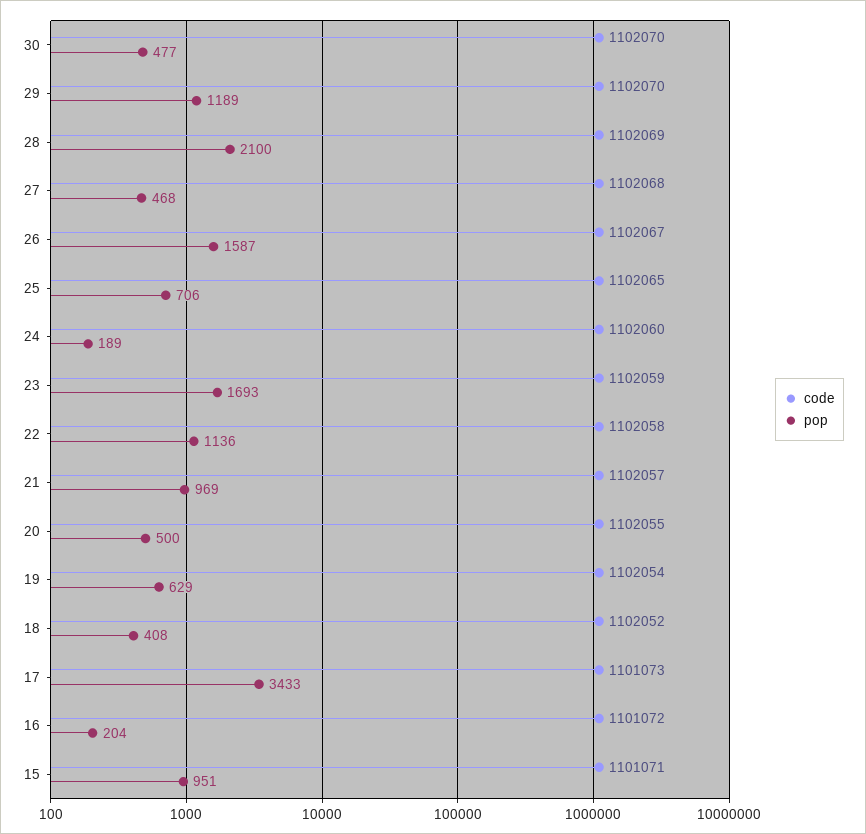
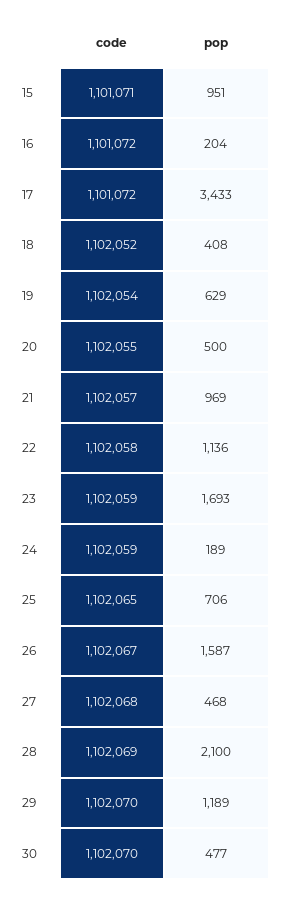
  {
    "code": {
      "30": 1102070,
      "29": 1102070,
      "28": 1102069,
      "27": 1102068,
      "26": 1102067,
      "25": 1102065,
-     "24": 1102060,
+     "24": 1102059,
      "23": 1102059,
      "22": 1102058,
      "21": 1102057,
      "20": 1102055,
      "19": 1102054,
      "18": 1102052,
-     "17": 1101073,
+     "17": 1101072,
      "16": 1101072,
      "15": 1101071
    },
    "pop": {
      "30": 477,
      "29": 1189,
      "28": 2100,
      "27": 468,
      "26": 1587,
      "25": 706,
      "24": 189,
      "23": 1693,
      "22": 1136,
      "21": 969,
      "20": 500,
      "19": 629,
      "18": 408,
      "17": 3433,
      "16": 204,
      "15": 951
    }
  }

